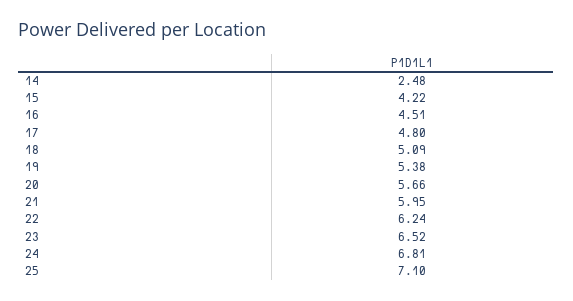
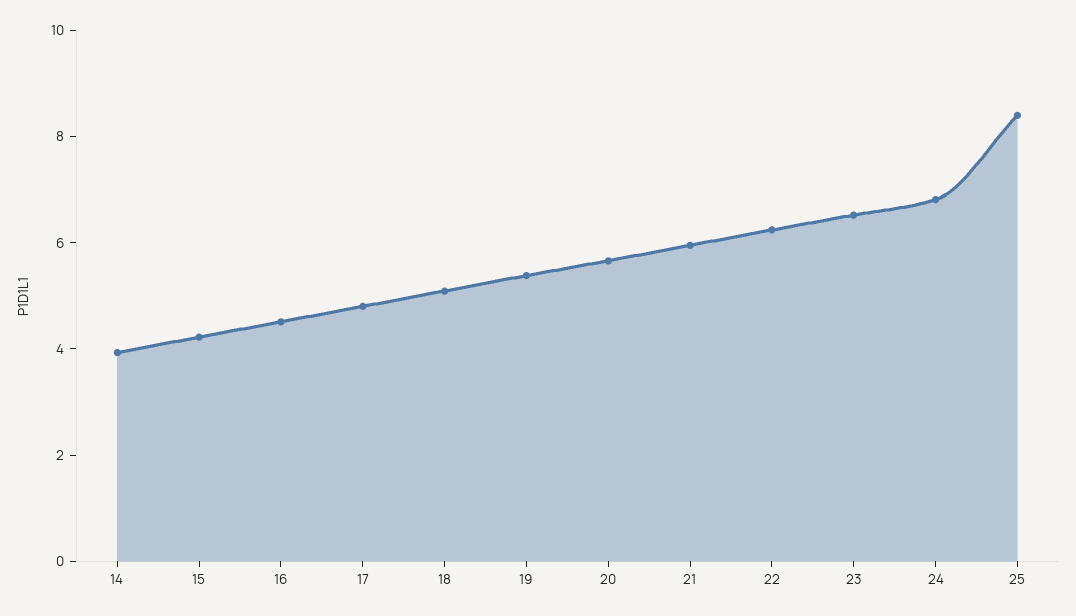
  {
-   "14": 2.48,
+   "14": 4,
    "15": 4.22,
    "16": 4.51,
    "17": 4.8,
    "18": 5.09,
    "19": 5.38,
    "20": 5.66,
    "21": 5.95,
    "22": 6.24,
    "23": 6.52,
    "24": 6.81,
-   "25": 7.1
+   "25": 8.5
  }

